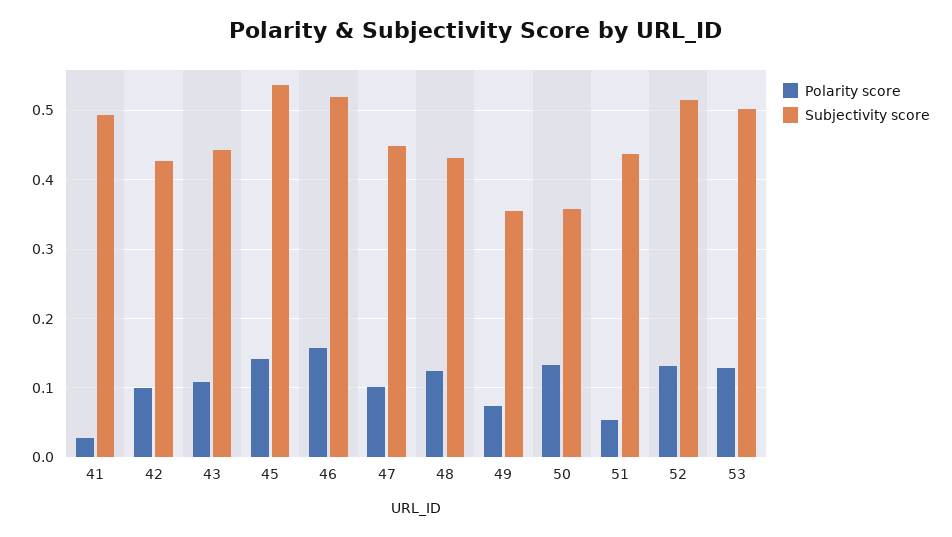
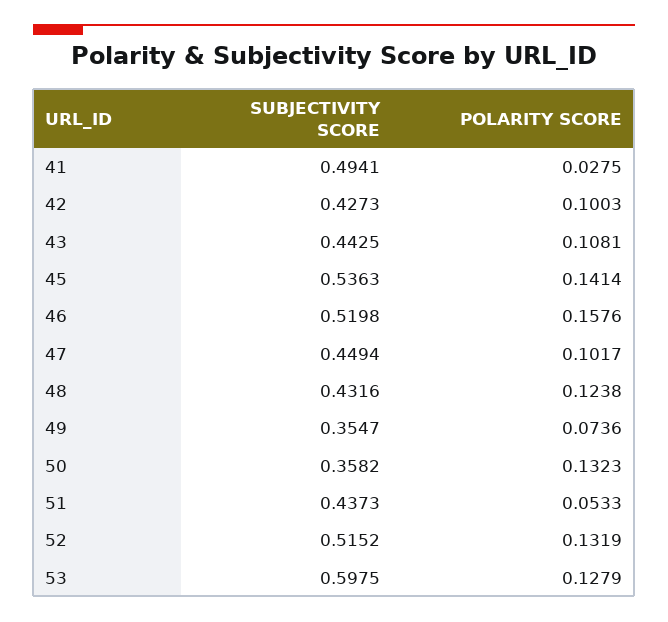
  {
    "Polarity score": {
      "41": 0.0275,
      "42": 0.1003,
      "43": 0.1081,
      "45": 0.1414,
      "46": 0.1576,
      "47": 0.1017,
      "48": 0.1238,
      "49": 0.0736,
      "50": 0.1323,
      "51": 0.0533,
      "52": 0.1319,
      "53": 0.1279
    },
    "Subjectivity score": {
      "41": 0.4941,
      "42": 0.4273,
      "43": 0.4425,
      "45": 0.5363,
      "46": 0.5198,
      "47": 0.4494,
      "48": 0.4316,
      "49": 0.3547,
      "50": 0.3582,
      "51": 0.4373,
      "52": 0.5152,
-     "53": 0.5
+     "53": 0.5975
    }
  }

